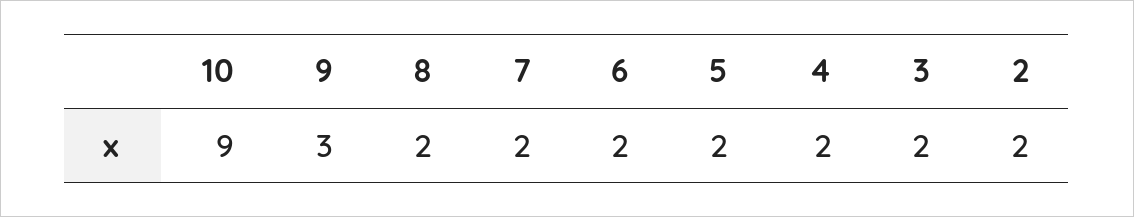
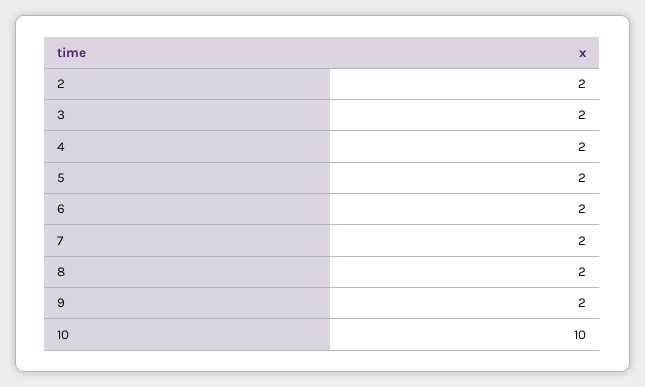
  {
-   "10": 9,
+   "10": 10,
-   "9": 3,
+   "9": 2,
    "8": 2,
    "7": 2,
    "6": 2,
    "5": 2,
    "4": 2,
    "3": 2,
    "2": 2
  }

